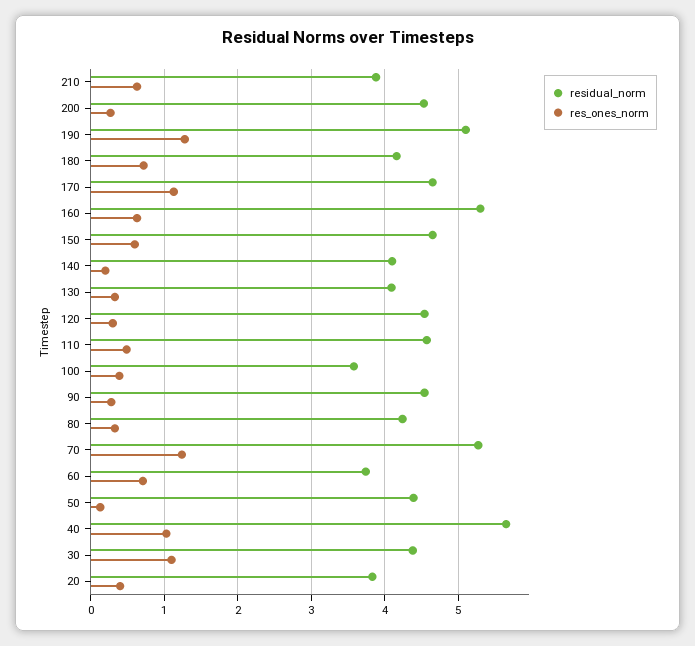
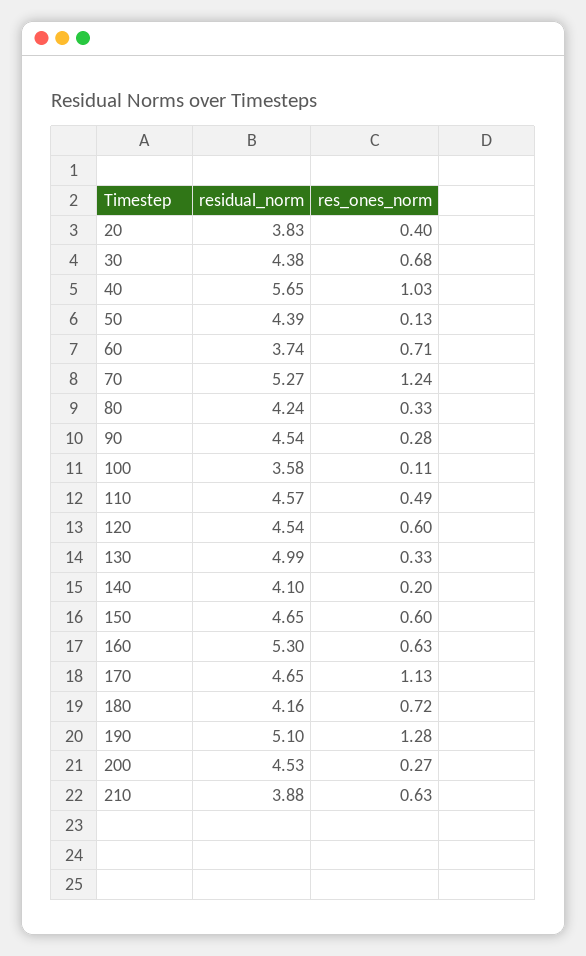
  {
    "residual_norm": {
      "210": 3.88,
      "200": 4.53,
      "190": 5.1,
      "180": 4.16,
      "170": 4.65,
      "160": 5.3,
      "150": 4.65,
      "140": 4.1,
-     "130": 4.1,
+     "130": 4.99,
      "120": 4.54,
      "110": 4.57,
      "100": 3.58,
      "90": 4.54,
      "80": 4.24,
      "70": 5.27,
      "60": 3.74,
      "50": 4.39,
      "40": 5.65,
      "30": 4.38,
      "20": 3.83
    },
    "res_ones_norm": {
      "210": 0.63,
      "200": 0.27,
      "190": 1.28,
      "180": 0.72,
      "170": 1.13,
      "160": 0.63,
      "150": 0.6,
      "140": 0.2,
      "130": 0.33,
-     "120": 0.3,
+     "120": 0.6,
      "110": 0.49,
-     "100": 0.4,
+     "100": 0.11,
      "90": 0.28,
      "80": 0.33,
      "70": 1.24,
      "60": 0.71,
      "50": 0.13,
      "40": 1.03,
-     "30": 1.1,
+     "30": 0.68,
      "20": 0.4
    }
  }

